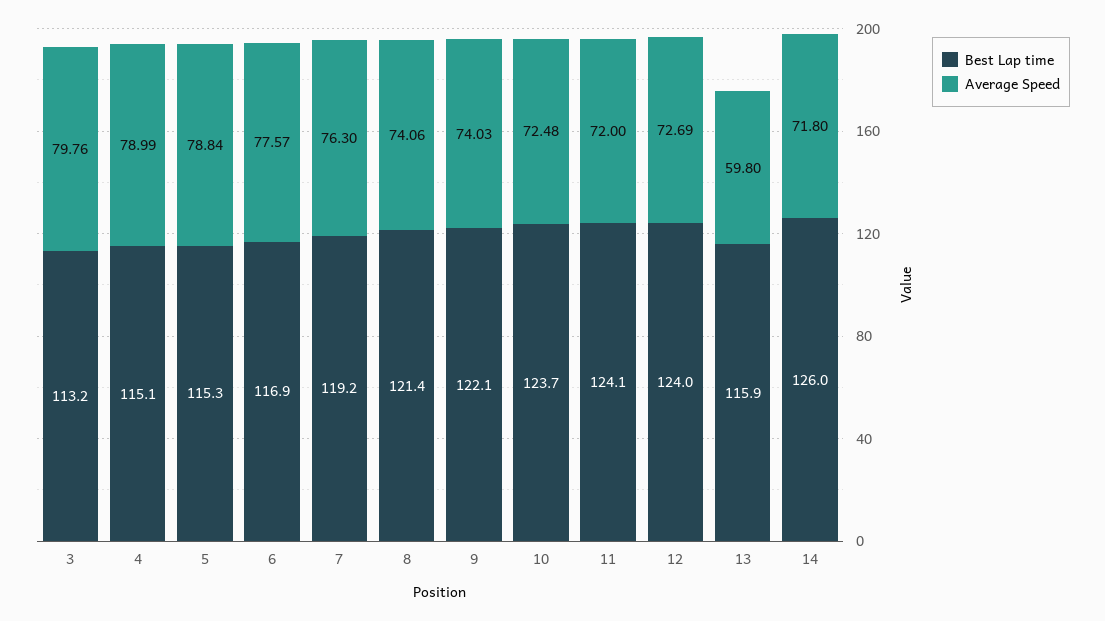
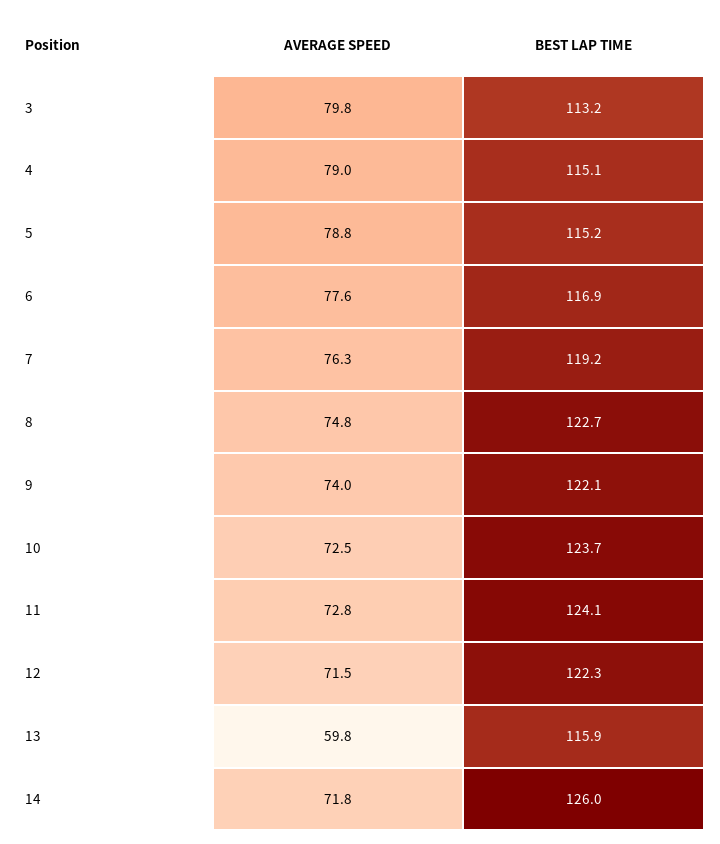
  {
    "Best Lap time": {
      "3": 113.2,
      "4": 115.1,
-     "5": 115.3,
+     "5": 115.2,
      "6": 116.9,
      "7": 119.2,
-     "8": 121.4,
+     "8": 122.7,
      "9": 122.1,
      "10": 123.7,
      "11": 124.1,
-     "12": 124,
+     "12": 122.3,
      "13": 115.9,
      "14": 126
    },
    "Average Speed": {
      "3": 79.76,
      "4": 78.99,
      "5": 78.84,
      "6": 77.57,
      "7": 76.3,
-     "8": 74.06,
+     "8": 74.8,
      "9": 74.03,
      "10": 72.48,
-     "11": 72,
+     "11": 72.8,
-     "12": 72.69,
+     "12": 71.5,
      "13": 59.8,
      "14": 71.8
    }
  }

